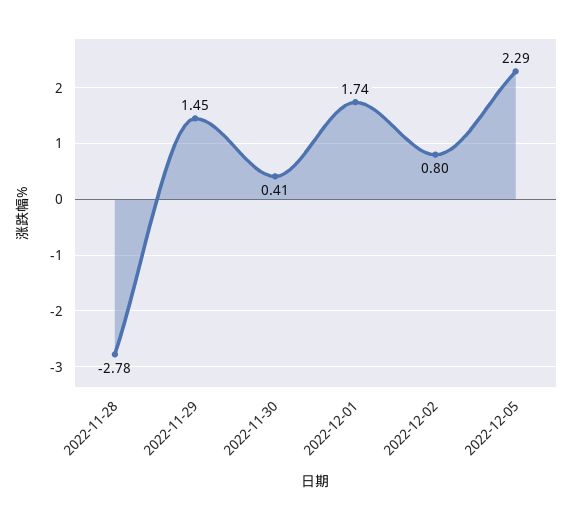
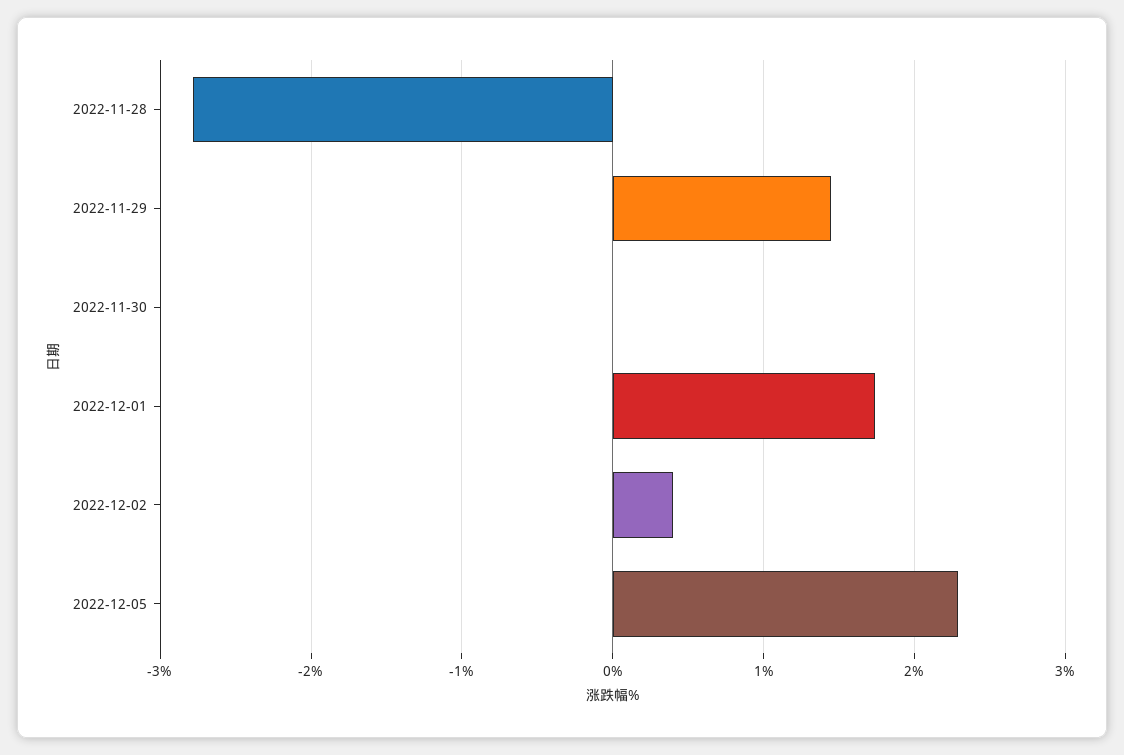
  {
    "2022-11-28": -2.78,
    "2022-11-29": 1.45,
-   "2022-11-30": 0.41,
+   "2022-11-30": 0,
    "2022-12-01": 1.74,
-   "2022-12-02": 0.8,
+   "2022-12-02": 0.4,
    "2022-12-05": 2.29
  }

